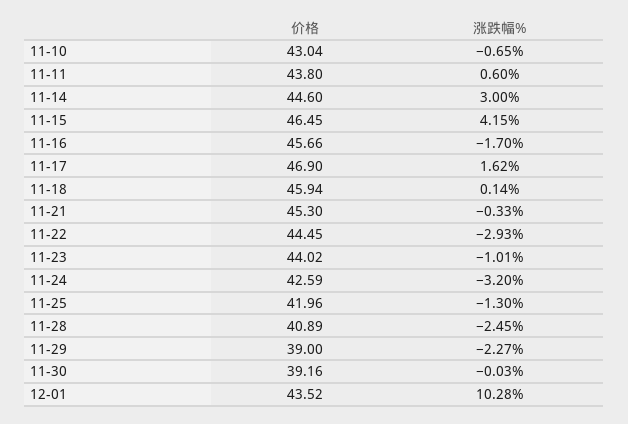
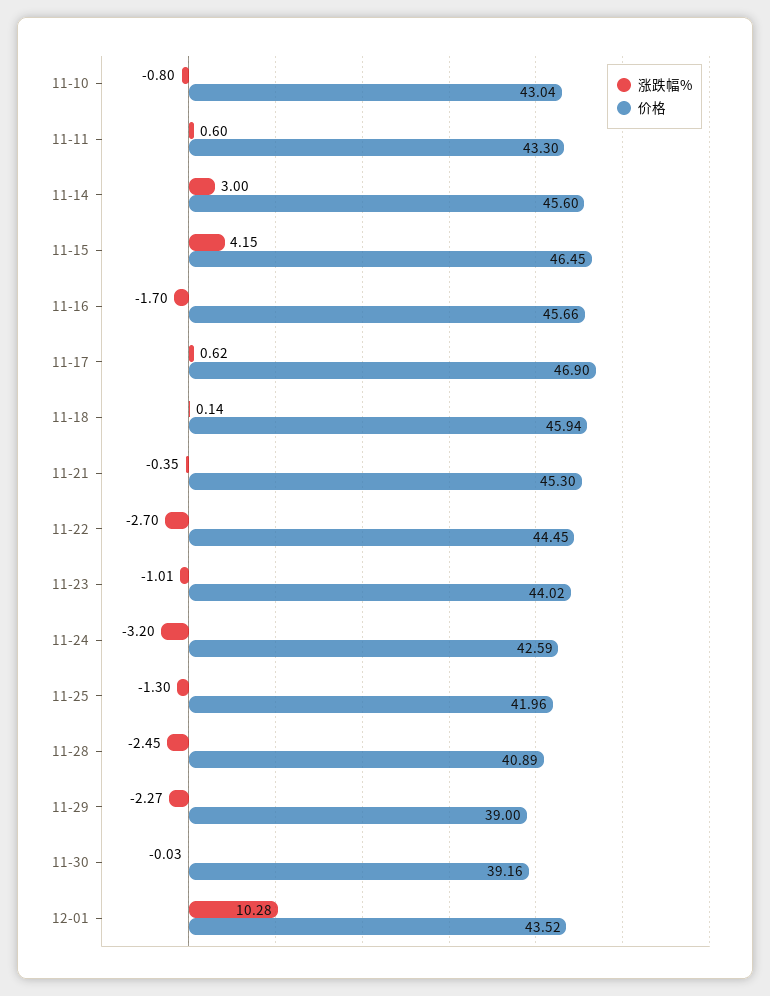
  {
    "价格": {
      "11-10": 43.04,
-     "11-11": 43.8,
+     "11-11": 43.3,
-     "11-14": 44.6,
+     "11-14": 45.6,
      "11-15": 46.45,
      "11-16": 45.66,
      "11-17": 46.9,
      "11-18": 45.94,
      "11-21": 45.3,
      "11-22": 44.45,
      "11-23": 44.02,
      "11-24": 42.59,
      "11-25": 41.96,
      "11-28": 40.89,
      "11-29": 39,
      "11-30": 39.16,
      "12-01": 43.52
    },
    "涨跌幅%": {
-     "11-10": -0.65,
+     "11-10": -0.8,
      "11-11": 0.6,
      "11-14": 3,
      "11-15": 4.15,
      "11-16": -1.7,
-     "11-17": 1.62,
+     "11-17": 0.62,
      "11-18": 0.14,
-     "11-21": -0.33,
+     "11-21": -0.35,
-     "11-22": -2.93,
+     "11-22": -2.7,
      "11-23": -1.01,
      "11-24": -3.2,
      "11-25": -1.3,
      "11-28": -2.45,
      "11-29": -2.27,
      "11-30": -0.03,
      "12-01": 10.28
    }
  }

